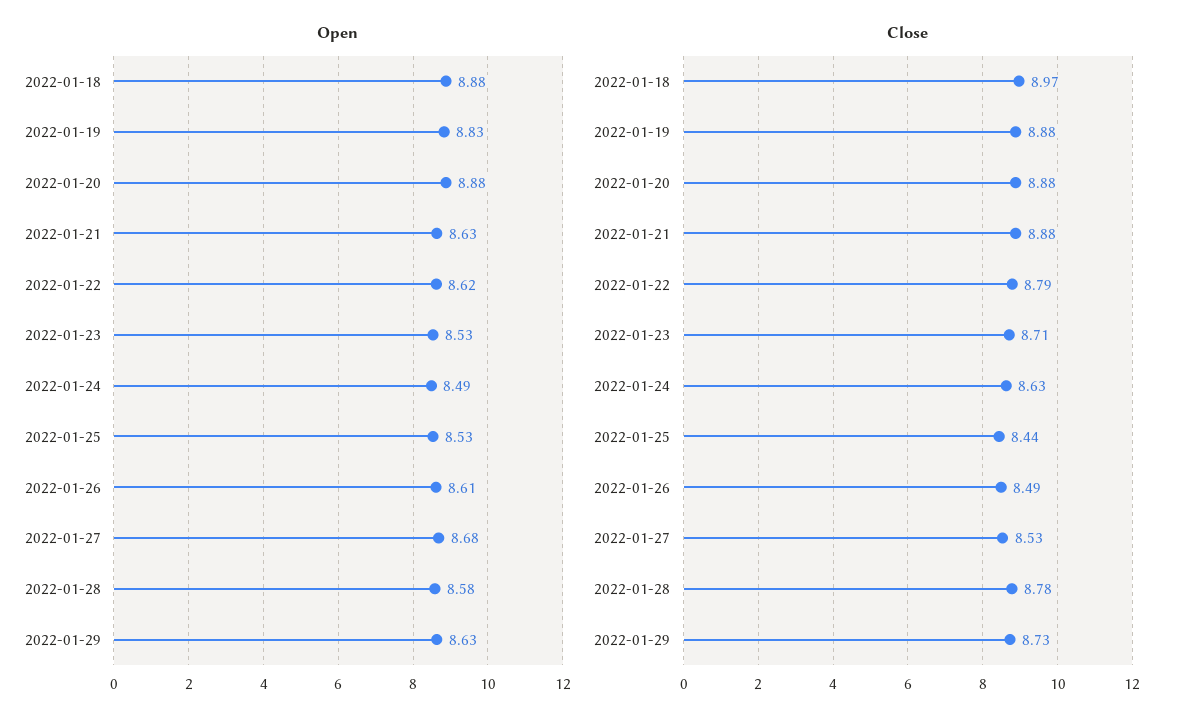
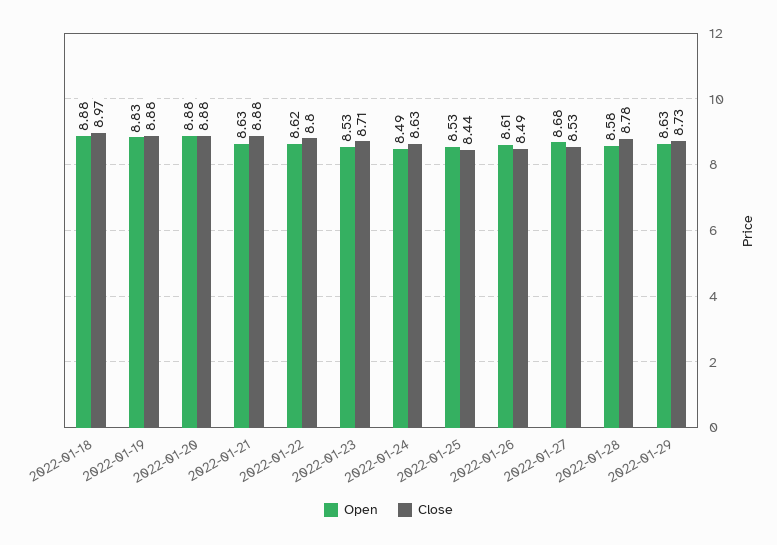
  {
    "Open": {
      "2022-01-18": 8.88,
      "2022-01-19": 8.83,
      "2022-01-20": 8.88,
      "2022-01-21": 8.63,
      "2022-01-22": 8.62,
      "2022-01-23": 8.53,
      "2022-01-24": 8.49,
      "2022-01-25": 8.53,
      "2022-01-26": 8.61,
      "2022-01-27": 8.68,
      "2022-01-28": 8.58,
      "2022-01-29": 8.63
    },
    "Close": {
      "2022-01-18": 8.97,
      "2022-01-19": 8.88,
      "2022-01-20": 8.88,
      "2022-01-21": 8.88,
-     "2022-01-22": 8.79,
+     "2022-01-22": 8.8,
      "2022-01-23": 8.71,
      "2022-01-24": 8.63,
      "2022-01-25": 8.44,
      "2022-01-26": 8.49,
      "2022-01-27": 8.53,
      "2022-01-28": 8.78,
      "2022-01-29": 8.73
    }
  }

